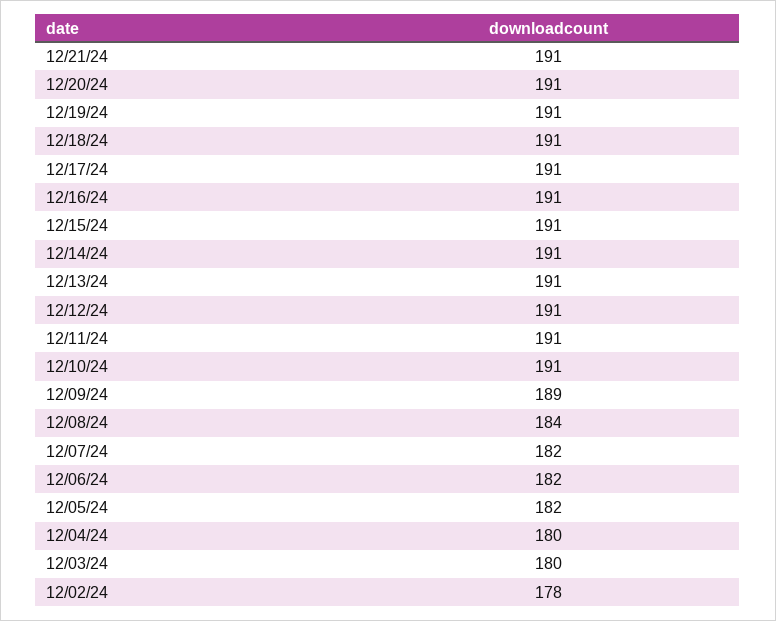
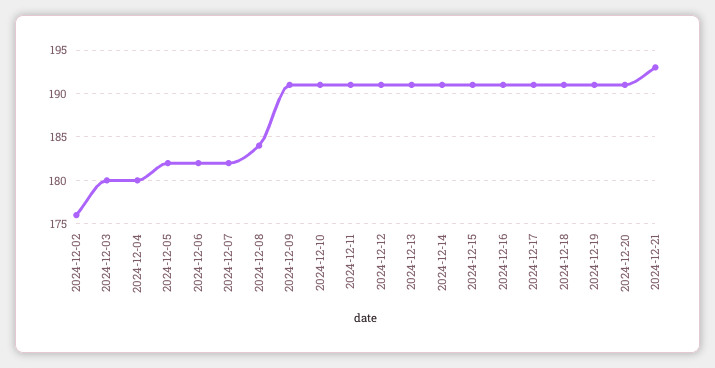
  {
-   "12/21/24": 191,
+   "12/21/24": 193,
    "12/20/24": 191,
    "12/19/24": 191,
    "12/18/24": 191,
    "12/17/24": 191,
    "12/16/24": 191,
    "12/15/24": 191,
    "12/14/24": 191,
    "12/13/24": 191,
    "12/12/24": 191,
    "12/11/24": 191,
    "12/10/24": 191,
-   "12/09/24": 189,
+   "12/09/24": 191,
    "12/08/24": 184,
    "12/07/24": 182,
    "12/06/24": 182,
    "12/05/24": 182,
    "12/04/24": 180,
    "12/03/24": 180,
-   "12/02/24": 178
+   "12/02/24": 176
  }

